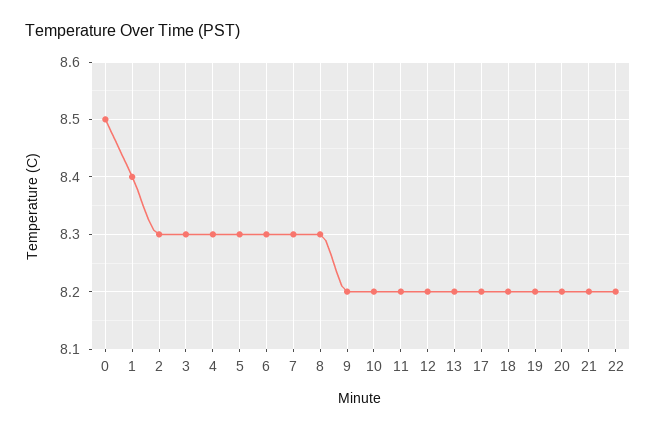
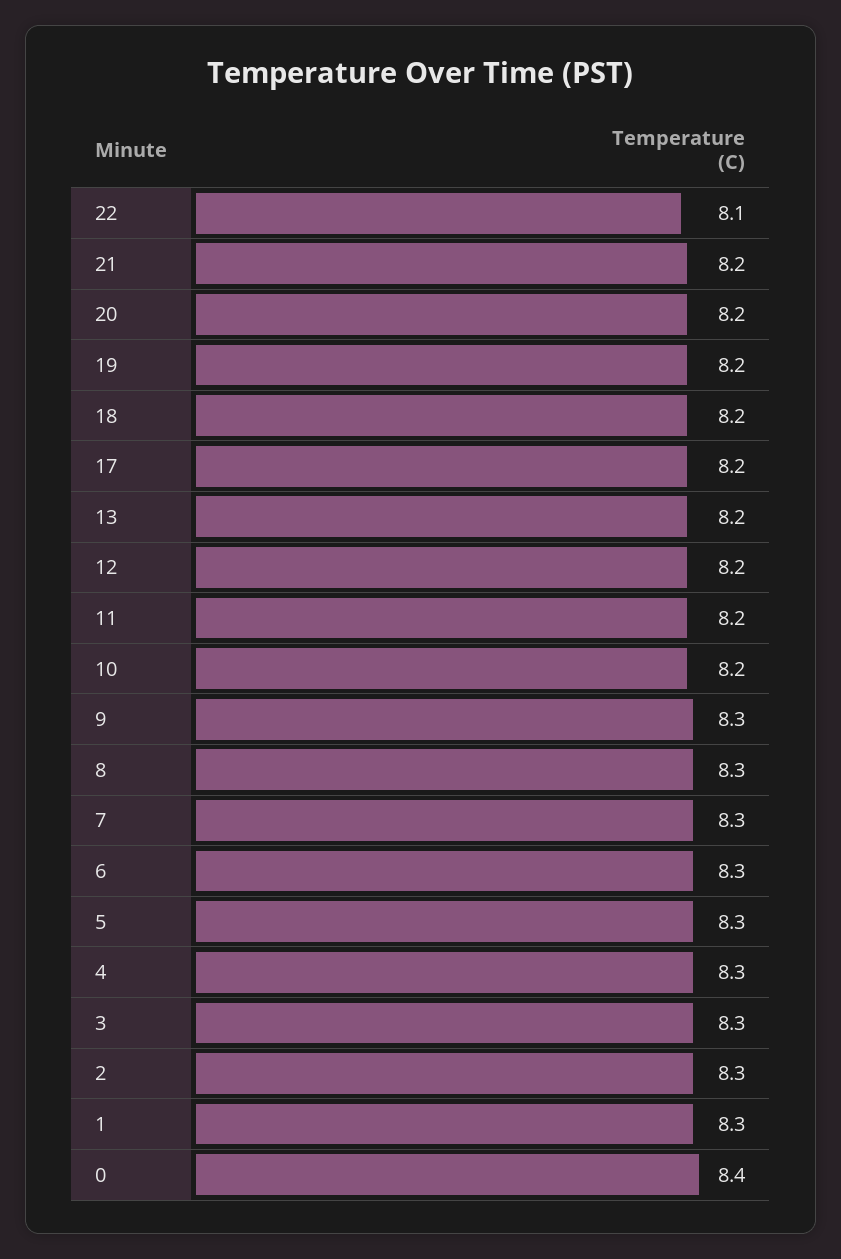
  {
-   "0": 8.5,
+   "0": 8.4,
-   "1": 8.4,
+   "1": 8.3,
    "2": 8.3,
    "3": 8.3,
    "4": 8.3,
    "5": 8.3,
    "6": 8.3,
    "7": 8.3,
    "8": 8.3,
-   "9": 8.2,
+   "9": 8.3,
    "10": 8.2,
    "11": 8.2,
    "12": 8.2,
    "13": 8.2,
    "17": 8.2,
    "18": 8.2,
    "19": 8.2,
    "20": 8.2,
    "21": 8.2,
-   "22": 8.2
+   "22": 8.1
  }

